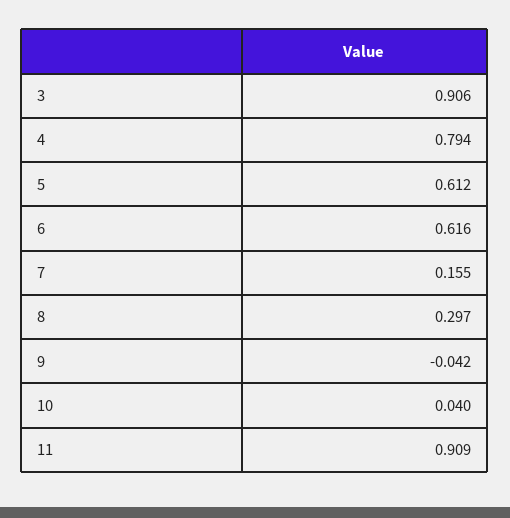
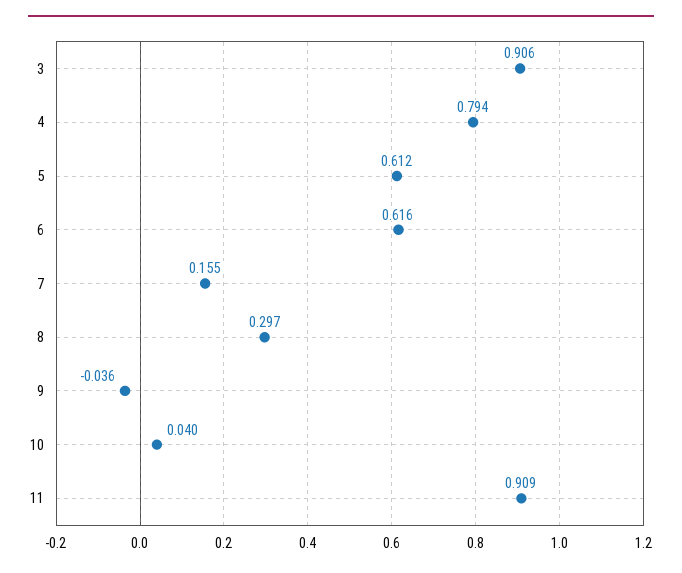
  {
    "3": 0.906,
    "4": 0.794,
    "5": 0.612,
    "6": 0.616,
    "7": 0.155,
    "8": 0.297,
-   "9": -0.042,
+   "9": -0.036,
    "10": 0.04,
    "11": 0.909
  }

